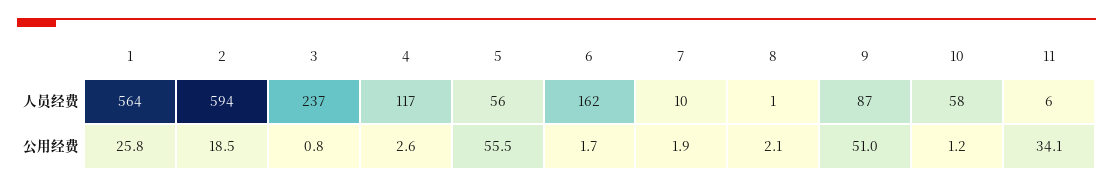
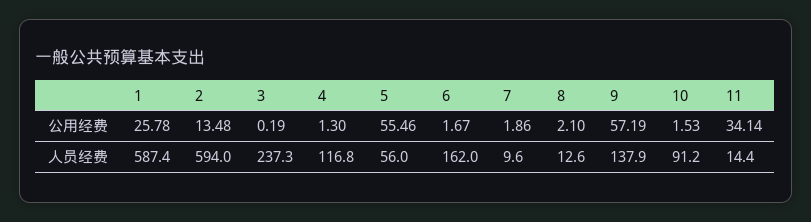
  {
    "1": {
-     "人员经费": 564,
+     "人员经费": 587.4,
      "公用经费": 25.78
    },
    "2": {
      "人员经费": 594,
-     "公用经费": 18.5
+     "公用经费": 13.48
    },
    "3": {
      "人员经费": 237.3,
-     "公用经费": 0.8
+     "公用经费": 0.19
    },
    "4": {
      "人员经费": 116.8,
-     "公用经费": 2.6
+     "公用经费": 1.3
    },
    "5": {
      "人员经费": 56,
      "公用经费": 55.46
    },
    "6": {
      "人员经费": 162,
      "公用经费": 1.67
    },
    "7": {
      "人员经费": 9.6,
      "公用经费": 1.86
    },
    "8": {
-     "人员经费": 1,
+     "人员经费": 12.6,
      "公用经费": 2.1
    },
    "9": {
-     "人员经费": 87,
+     "人员经费": 137.9,
-     "公用经费": 51
+     "公用经费": 57.19
    },
    "10": {
-     "人员经费": 58,
+     "人员经费": 91.2,
-     "公用经费": 1.2
+     "公用经费": 1.53
    },
    "11": {
-     "人员经费": 6,
+     "人员经费": 14.4,
      "公用经费": 34.14
    }
  }

